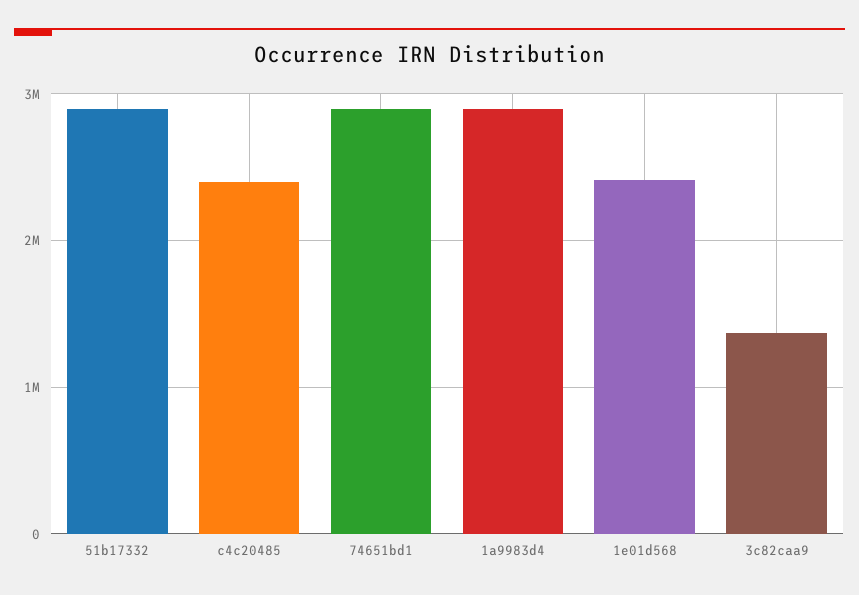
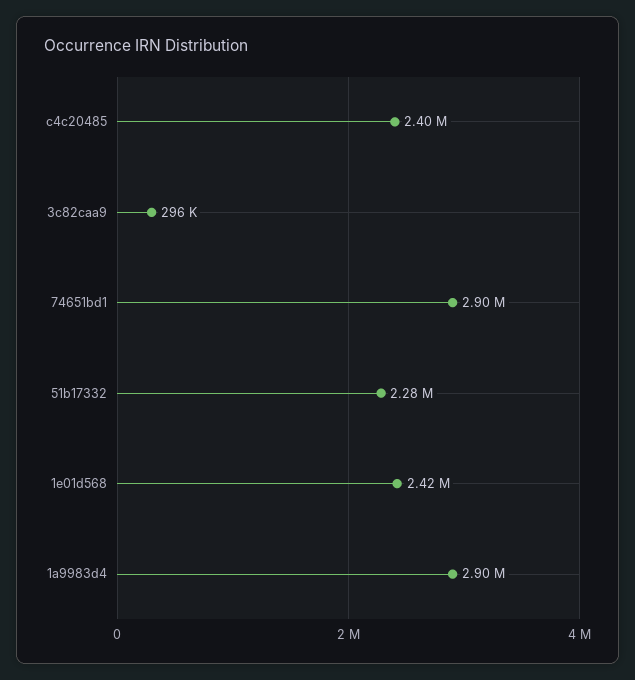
  {
-   "51b17332": 2900000,
+   "51b17332": 2280000,
    "c4c20485": 2400000,
    "74651bd1": 2900000,
    "1a9983d4": 2900000,
    "1e01d568": 2420000,
-   "3c82caa9": 1400000
+   "3c82caa9": 296000
  }

